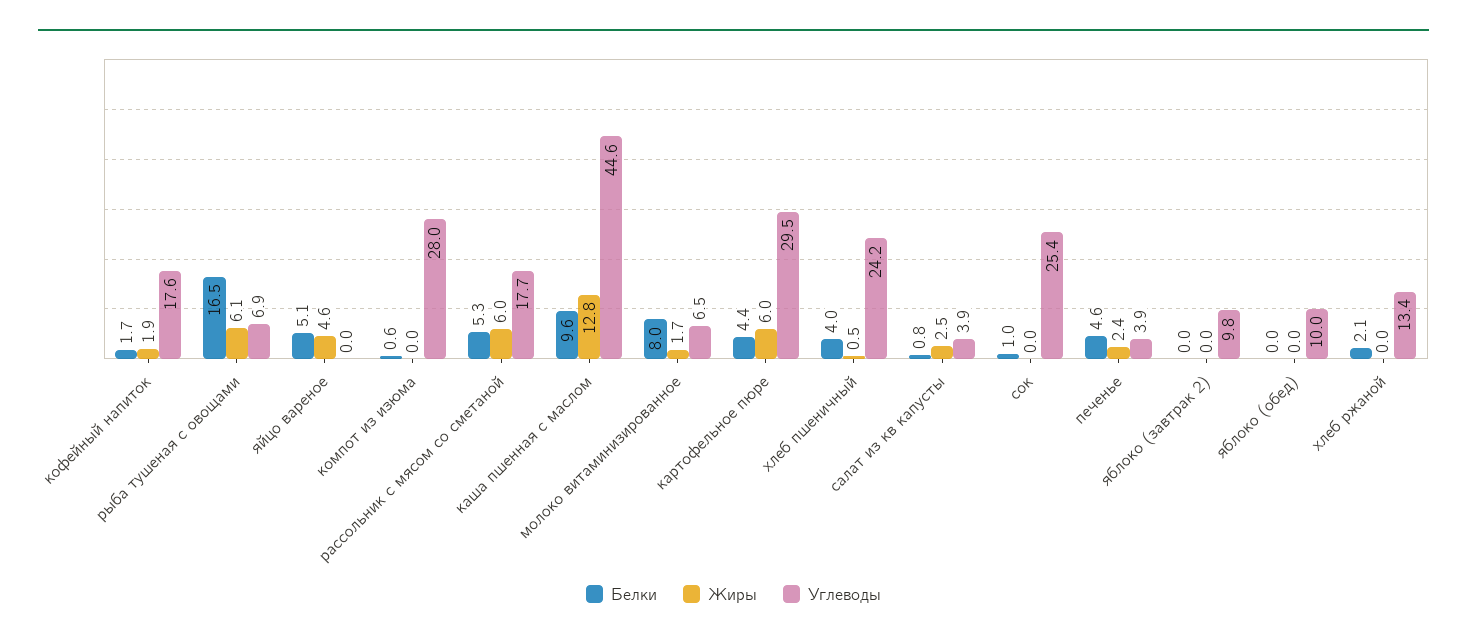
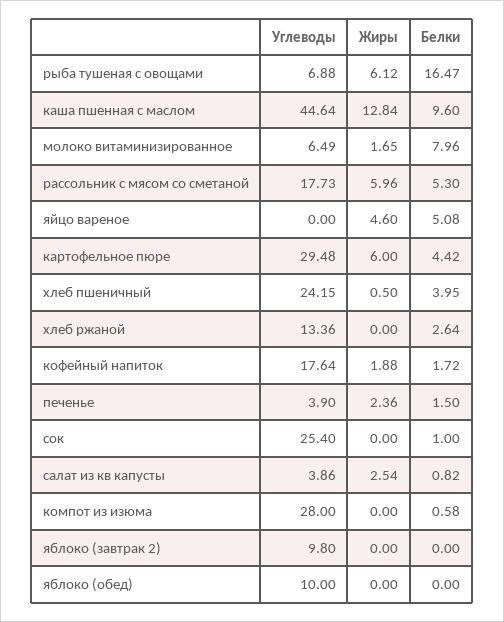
  {
    "Белки": {
      "кофейный напиток": 1.72,
      "рыба тушеная с овощами": 16.47,
      "яйцо вареное": 5.08,
      "компот из изюма": 0.58,
      "рассольник с мясом со сметаной": 5.3,
      "каша пшенная с маслом": 9.6,
      "молоко витаминизированное": 7.96,
      "картофельное пюре": 4.42,
      "хлеб пшеничный": 3.95,
      "салат из кв капусты": 0.82,
      "сок": 1,
-     "печенье": 4.6,
+     "печенье": 1.5,
      "яблоко (завтрак 2)": 0,
      "яблоко (обед)": 0,
-     "хлеб ржаной": 2.1
+     "хлеб ржаной": 2.64
    },
    "Жиры": {
      "кофейный напиток": 1.88,
      "рыба тушеная с овощами": 6.12,
      "яйцо вареное": 4.6,
      "компот из изюма": 0,
      "рассольник с мясом со сметаной": 5.96,
      "каша пшенная с маслом": 12.84,
      "молоко витаминизированное": 1.65,
      "картофельное пюре": 6,
      "хлеб пшеничный": 0.5,
      "салат из кв капусты": 2.54,
      "сок": 0,
      "печенье": 2.36,
      "яблоко (завтрак 2)": 0,
      "яблоко (обед)": 0,
      "хлеб ржаной": 0
    },
    "Углеводы": {
      "кофейный напиток": 17.64,
      "рыба тушеная с овощами": 6.88,
      "яйцо вареное": 0,
      "компот из изюма": 28,
      "рассольник с мясом со сметаной": 17.73,
      "каша пшенная с маслом": 44.64,
      "молоко витаминизированное": 6.49,
      "картофельное пюре": 29.48,
      "хлеб пшеничный": 24.15,
      "салат из кв капусты": 3.86,
      "сок": 25.4,
      "печенье": 3.9,
      "яблоко (завтрак 2)": 9.8,
      "яблоко (обед)": 10,
      "хлеб ржаной": 13.36
    }
  }

